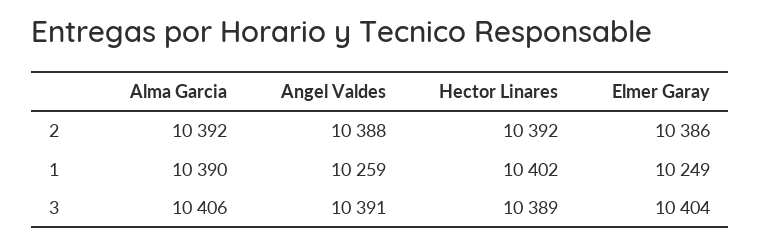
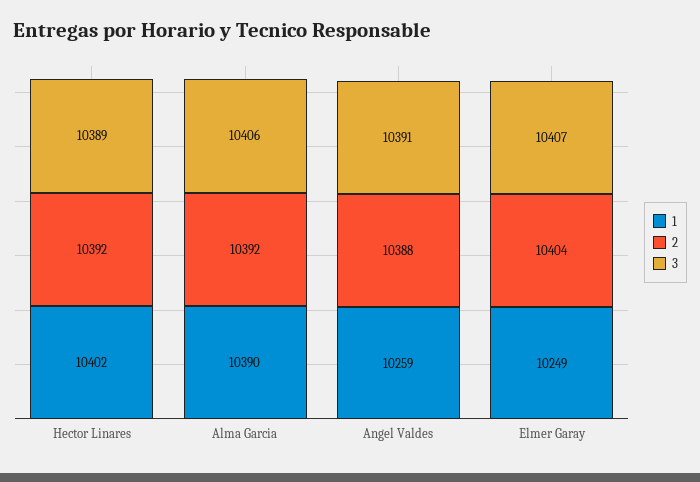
  {
    "2": {
      "Alma Garcia": 10392,
      "Angel Valdes": 10388,
      "Hector Linares": 10392,
-     "Elmer Garay": 10386
+     "Elmer Garay": 10404
    },
    "1": {
      "Alma Garcia": 10390,
      "Angel Valdes": 10259,
      "Hector Linares": 10402,
      "Elmer Garay": 10249
    },
    "3": {
      "Alma Garcia": 10406,
      "Angel Valdes": 10391,
      "Hector Linares": 10389,
-     "Elmer Garay": 10404
+     "Elmer Garay": 10407
    }
  }

